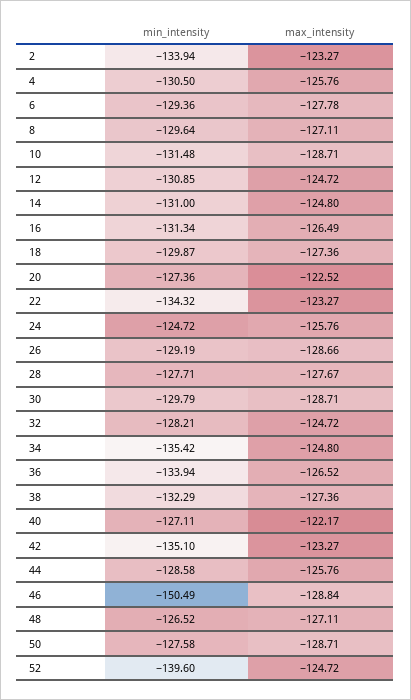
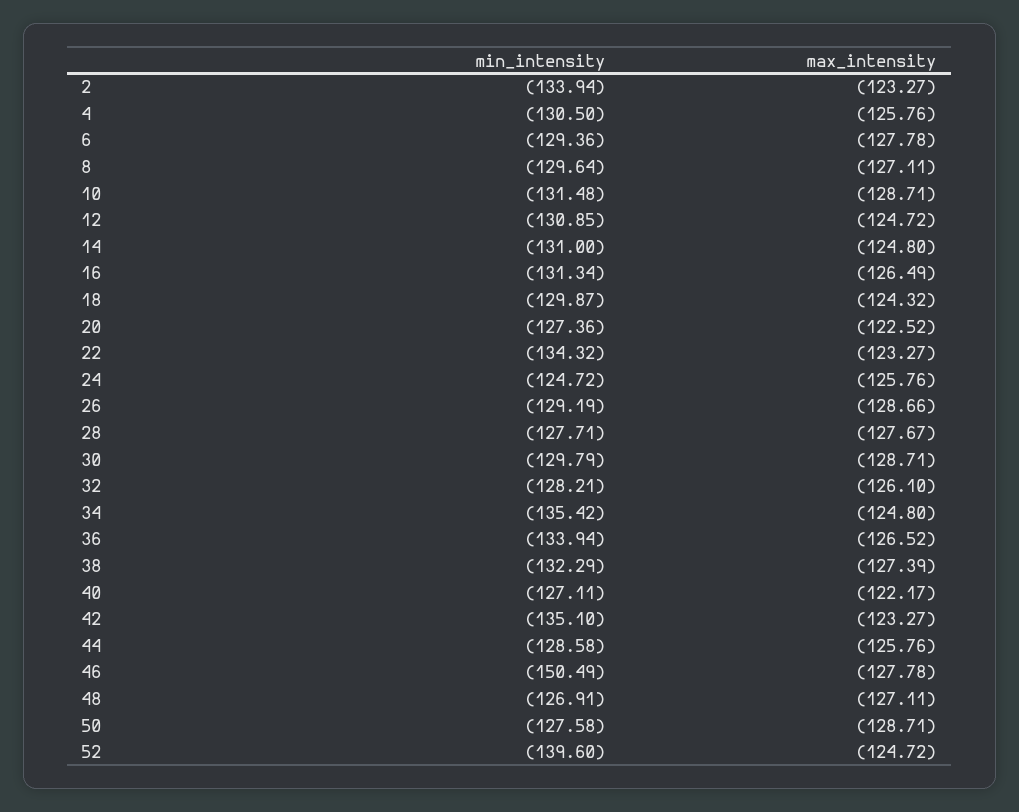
  {
    "min_intensity": {
      "2": -133.94,
      "4": -130.5,
      "6": -129.36,
      "8": -129.64,
      "10": -131.48,
      "12": -130.85,
      "14": -131,
      "16": -131.34,
      "18": -129.87,
      "20": -127.36,
      "22": -134.32,
      "24": -124.72,
      "26": -129.19,
      "28": -127.71,
      "30": -129.79,
      "32": -128.21,
      "34": -135.42,
      "36": -133.94,
      "38": -132.29,
      "40": -127.11,
      "42": -135.1,
      "44": -128.58,
      "46": -150.49,
-     "48": -126.52,
+     "48": -126.91,
      "50": -127.58,
      "52": -139.6
    },
    "max_intensity": {
      "2": -123.27,
      "4": -125.76,
      "6": -127.78,
      "8": -127.11,
      "10": -128.71,
      "12": -124.72,
      "14": -124.8,
      "16": -126.49,
-     "18": -127.36,
+     "18": -124.32,
      "20": -122.52,
      "22": -123.27,
      "24": -125.76,
      "26": -128.66,
      "28": -127.67,
      "30": -128.71,
-     "32": -124.72,
+     "32": -126.1,
      "34": -124.8,
      "36": -126.52,
-     "38": -127.36,
+     "38": -127.39,
      "40": -122.17,
      "42": -123.27,
      "44": -125.76,
-     "46": -128.84,
+     "46": -127.78,
      "48": -127.11,
      "50": -128.71,
      "52": -124.72
    }
  }

